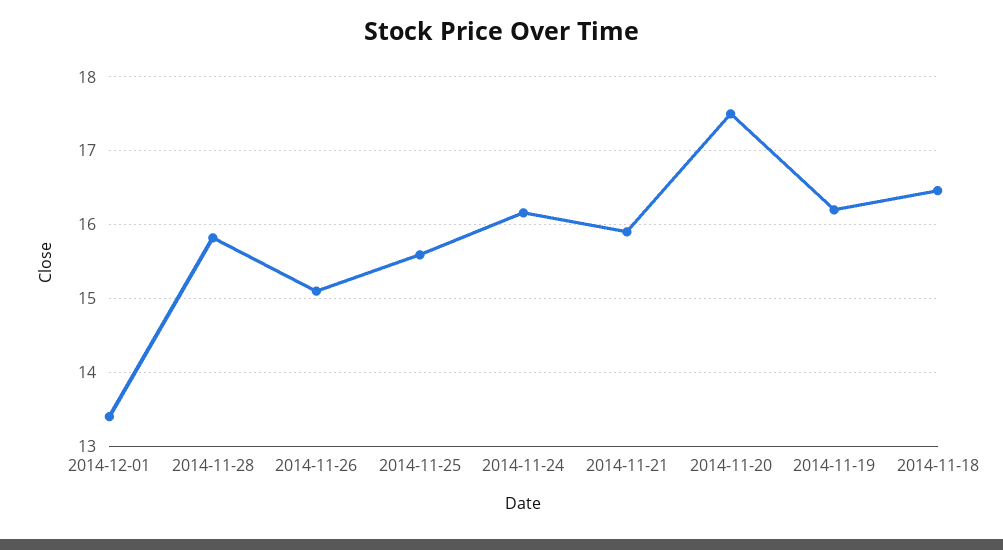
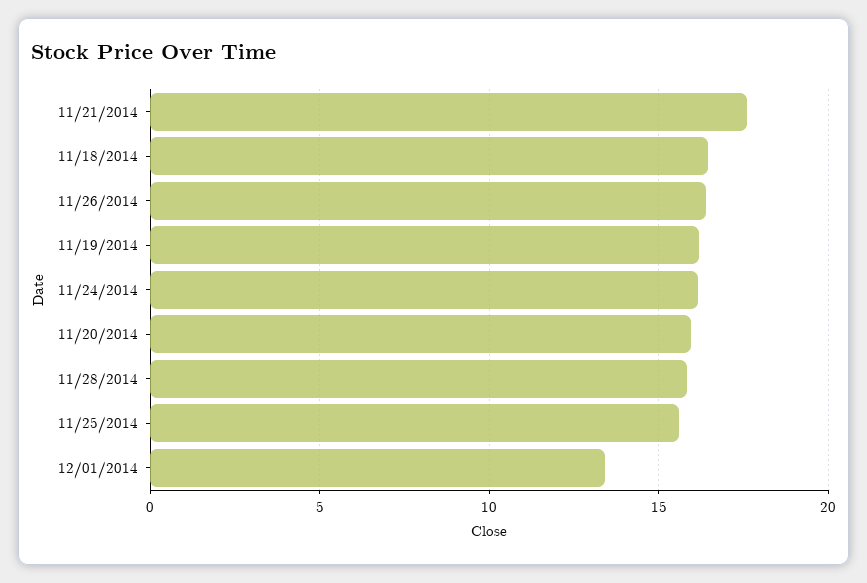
  {
    "2014-12-01": 13.4,
    "2014-11-28": 15.8,
-   "2014-11-26": 15.1,
+   "2014-11-26": 16.5,
    "2014-11-25": 15.6,
    "2014-11-24": 16.2,
-   "2014-11-21": 15.9,
+   "2014-11-21": 17.5,
-   "2014-11-20": 17.5,
+   "2014-11-20": 16,
    "2014-11-19": 16.2,
    "2014-11-18": 16.5
  }

